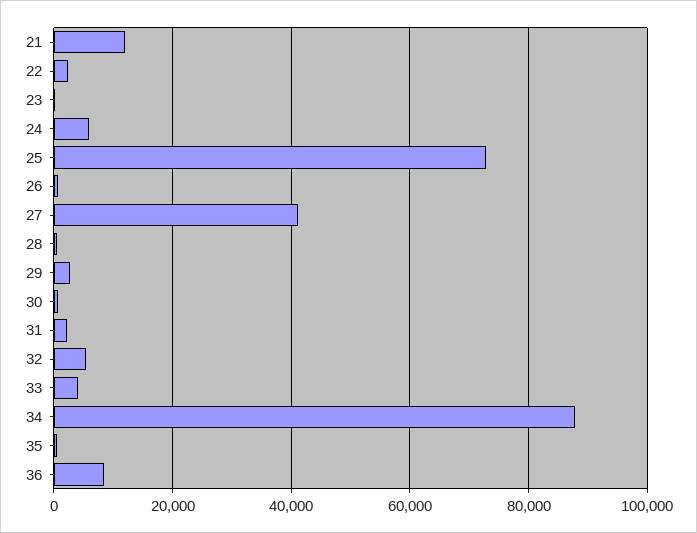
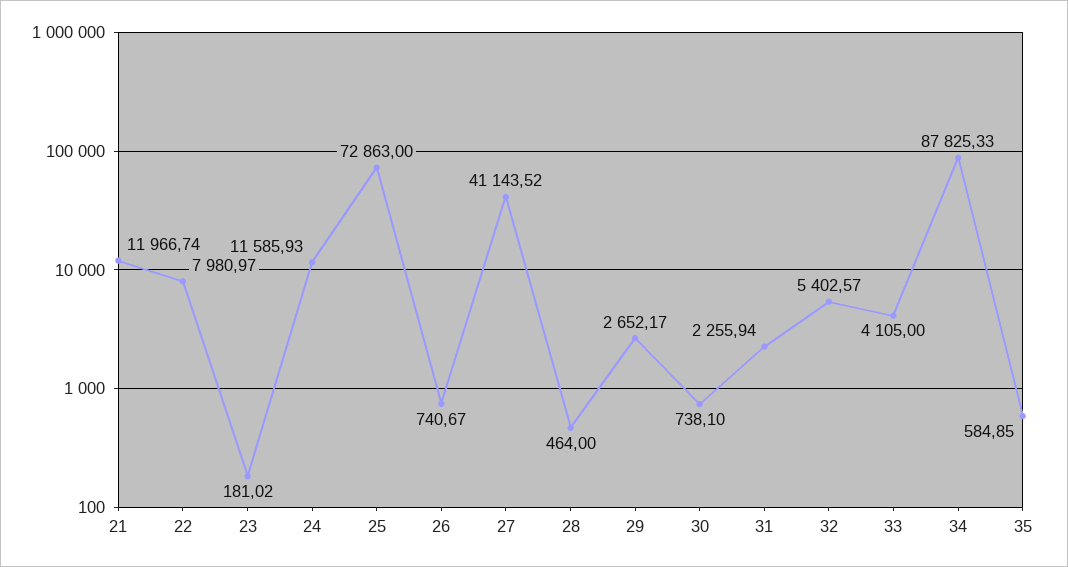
  {
    "21": 11966.74,
-   "22": 2000,
+   "22": 7980.97,
    "23": 181.02,
-   "24": 6000,
+   "24": 11585.93,
    "25": 72863,
    "26": 740.67,
    "27": 41143.52,
    "28": 464,
    "29": 2652.17,
    "30": 738.1,
    "31": 2255.94,
    "32": 5402.57,
    "33": 4105,
    "34": 87825.33,
-   "35": 584.85,
+   "35": 584.85
-   "36": 8000
  }

